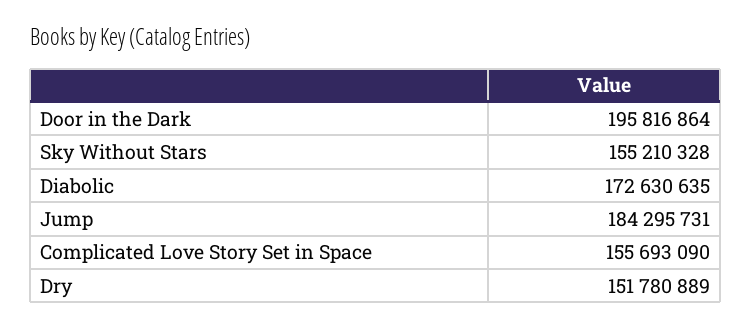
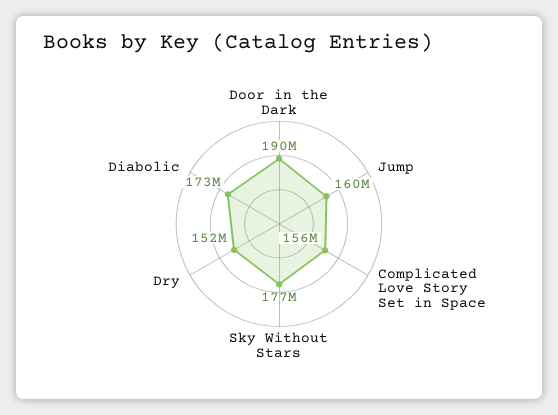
  {
-   "Door in the Dark": 195816864,
+   "Door in the Dark": 190000000,
-   "Sky Without Stars": 155210328,
+   "Sky Without Stars": 177000000,
    "Diabolic": 172630635,
-   "Jump": 184295731,
+   "Jump": 160000000,
    "Complicated Love Story Set in Space": 155693090,
    "Dry": 151780889
  }

